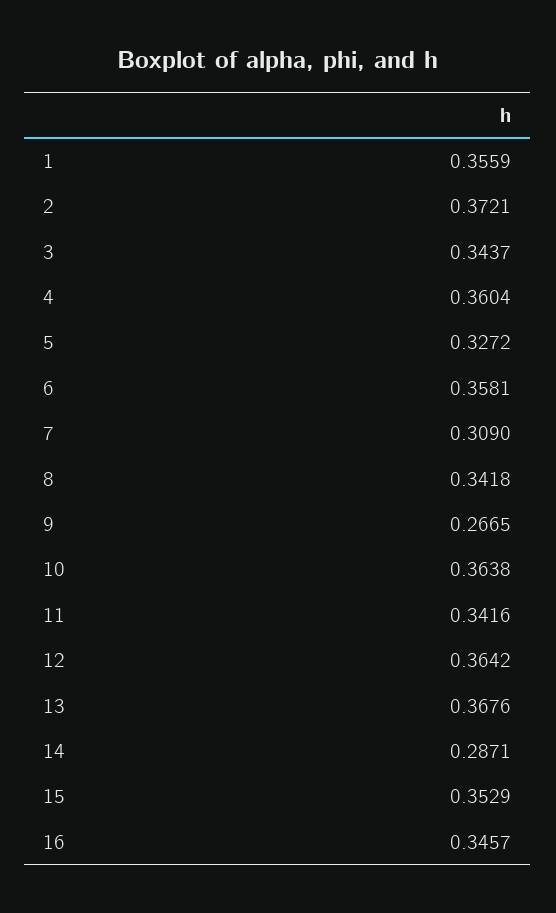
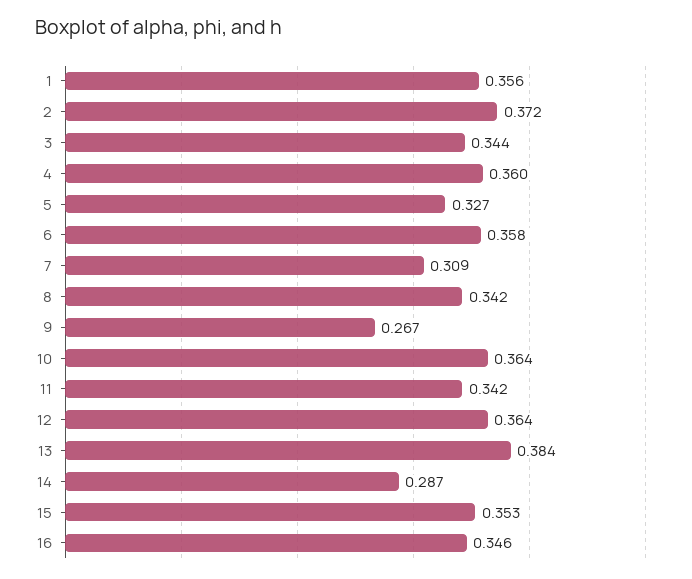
  {
    "1": 0.3559,
    "2": 0.3721,
    "3": 0.3437,
    "4": 0.3604,
    "5": 0.3272,
    "6": 0.3581,
    "7": 0.309,
    "8": 0.3418,
    "9": 0.2665,
    "10": 0.3638,
    "11": 0.3416,
    "12": 0.3642,
-   "13": 0.3676,
+   "13": 0.384,
    "14": 0.2871,
    "15": 0.3529,
    "16": 0.3457
  }

